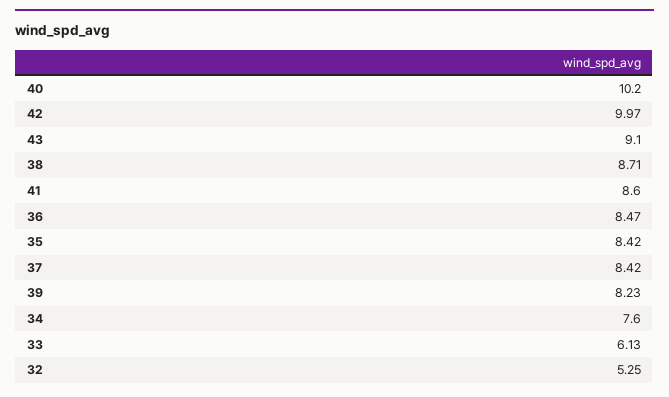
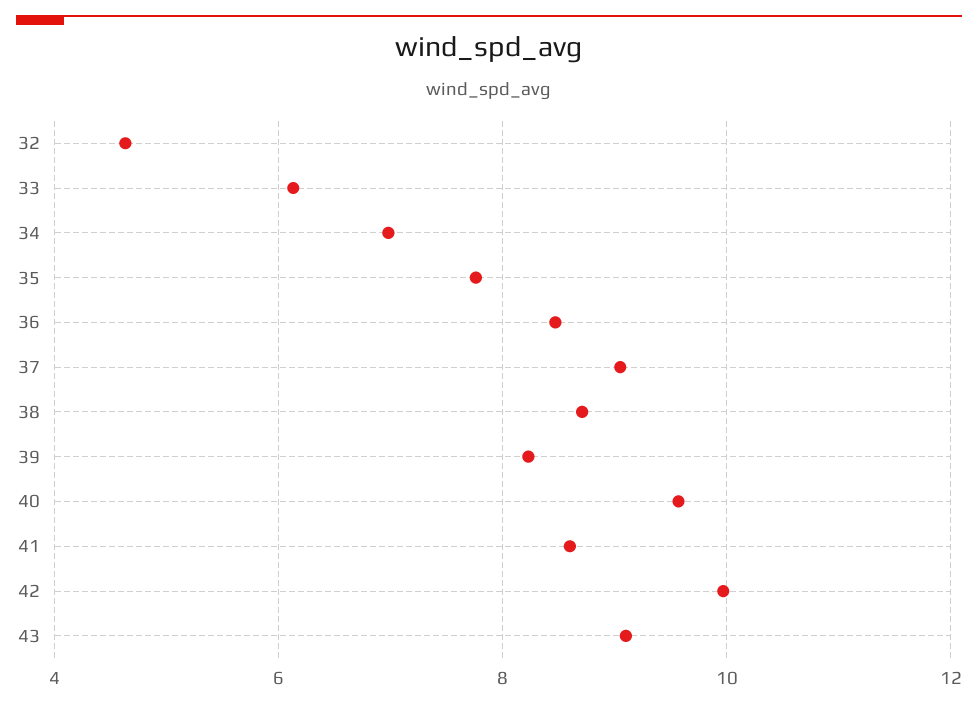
  {
-   "40": 10.2,
+   "40": 9.6,
    "42": 9.97,
    "43": 9.1,
    "38": 8.71,
    "41": 8.6,
    "36": 8.47,
-   "35": 8.42,
+   "35": 7.8,
-   "37": 8.42,
+   "37": 9,
    "39": 8.23,
-   "34": 7.6,
+   "34": 7,
    "33": 6.13,
-   "32": 5.25
+   "32": 4.6
  }

